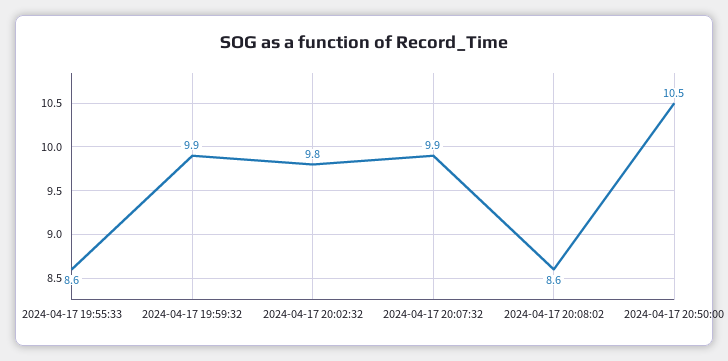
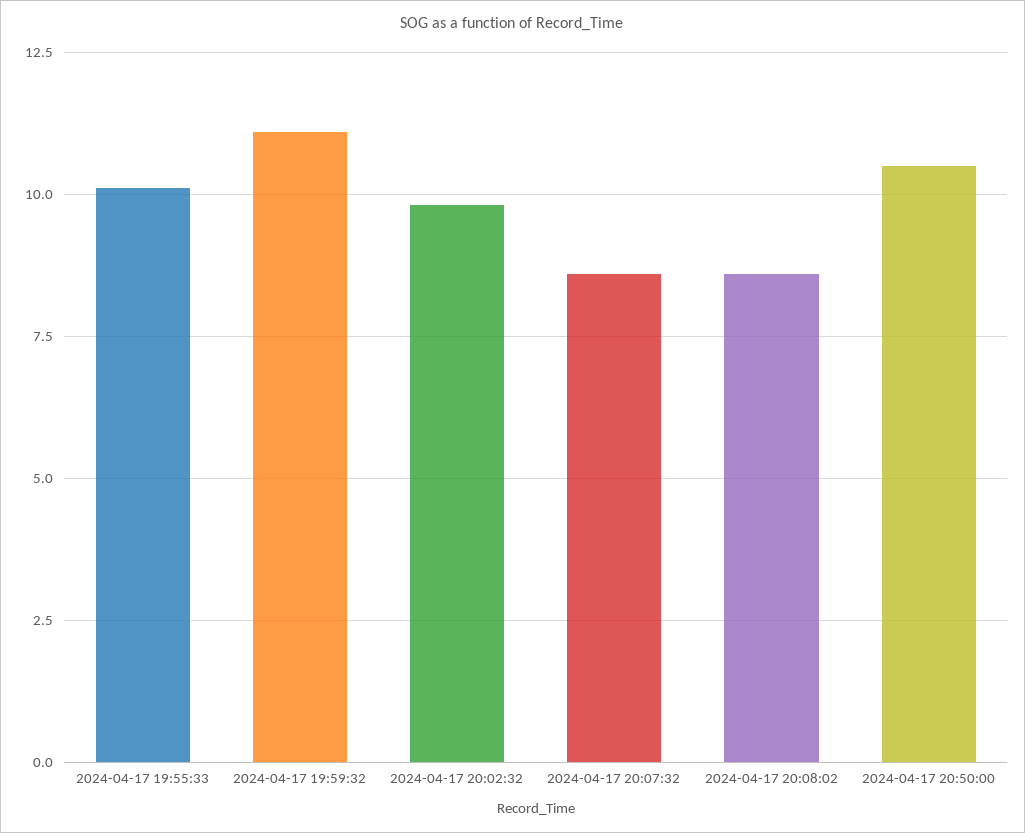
  {
-   "2024-04-17 19:55:33": 8.6,
+   "2024-04-17 19:55:33": 10,
-   "2024-04-17 19:59:32": 9.9,
+   "2024-04-17 19:59:32": 11,
    "2024-04-17 20:02:32": 9.8,
-   "2024-04-17 20:07:32": 9.9,
+   "2024-04-17 20:07:32": 8.5,
    "2024-04-17 20:08:02": 8.6,
    "2024-04-17 20:50:00": 10.5
  }

